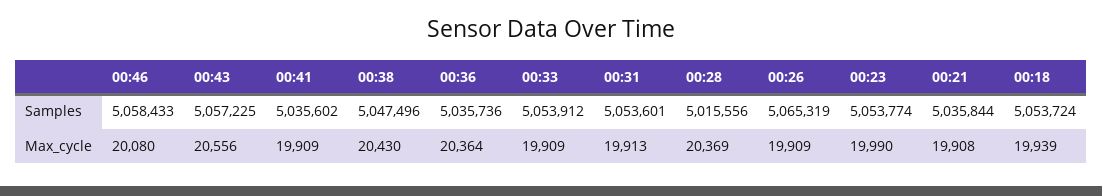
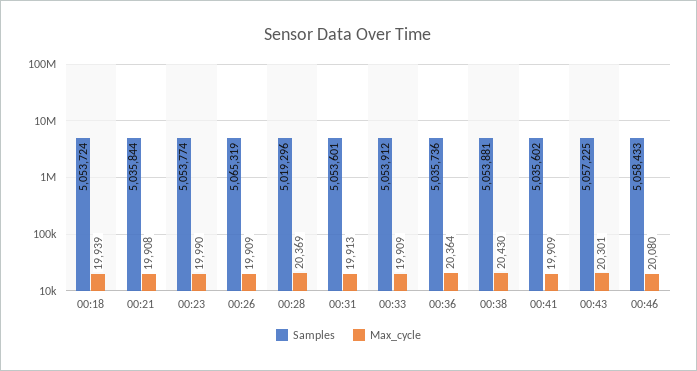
  {
    "Samples": {
      "00:46": 5058433,
      "00:43": 5057225,
      "00:41": 5035602,
-     "00:38": 5047496,
+     "00:38": 5053881,
      "00:36": 5035736,
      "00:33": 5053912,
      "00:31": 5053601,
-     "00:28": 5015556,
+     "00:28": 5019296,
      "00:26": 5065319,
      "00:23": 5053774,
      "00:21": 5035844,
      "00:18": 5053724
    },
    "Max_cycle": {
      "00:46": 20080,
-     "00:43": 20556,
+     "00:43": 20301,
      "00:41": 19909,
      "00:38": 20430,
      "00:36": 20364,
      "00:33": 19909,
      "00:31": 19913,
      "00:28": 20369,
      "00:26": 19909,
      "00:23": 19990,
      "00:21": 19908,
      "00:18": 19939
    }
  }

